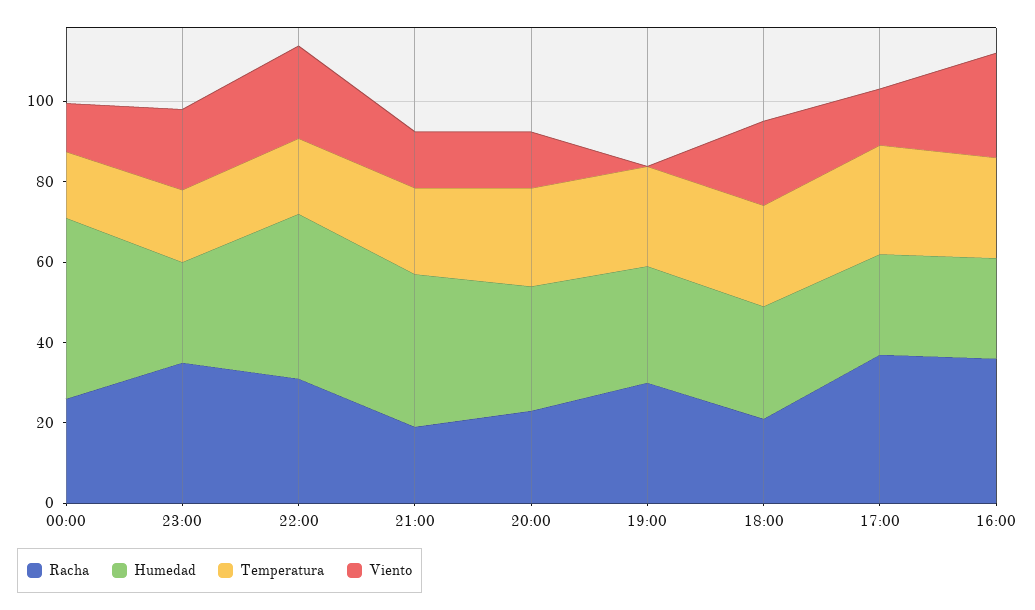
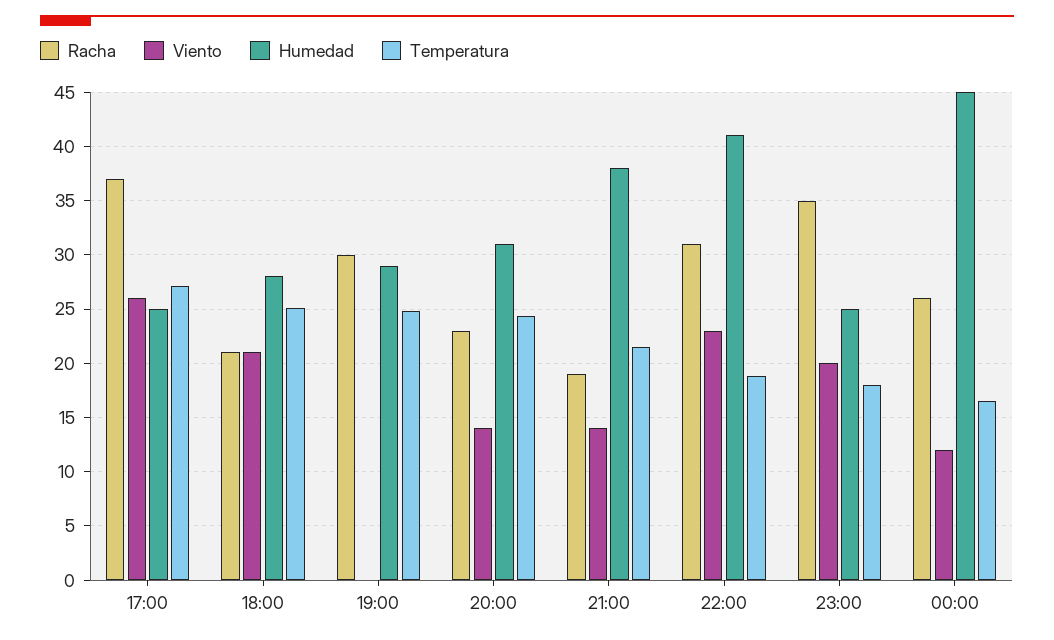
  {
    "Racha": {
      "00:00": 26,
      "23:00": 35,
      "22:00": 31,
      "21:00": 19,
      "20:00": 23,
      "19:00": 30,
      "18:00": 21,
-     "17:00": 37,
+     "17:00": 37
-     "16:00": 35
    },
    "Humedad": {
      "00:00": 45,
      "23:00": 25,
      "22:00": 41,
      "21:00": 38,
      "20:00": 31,
      "19:00": 29,
      "18:00": 28,
-     "17:00": 25,
+     "17:00": 25
-     "16:00": 25
    },
    "Temperatura": {
      "00:00": 17,
      "23:00": 18,
      "22:00": 19,
      "21:00": 22,
      "20:00": 24,
      "19:00": 25,
      "18:00": 25,
-     "17:00": 27,
+     "17:00": 27
-     "16:00": 25
    },
    "Viento": {
      "00:00": 12,
      "23:00": 20,
      "22:00": 23,
      "21:00": 14,
      "20:00": 14,
      "19:00": 0,
      "18:00": 21,
-     "17:00": 15,
+     "17:00": 26
-     "16:00": 25
    }
  }

